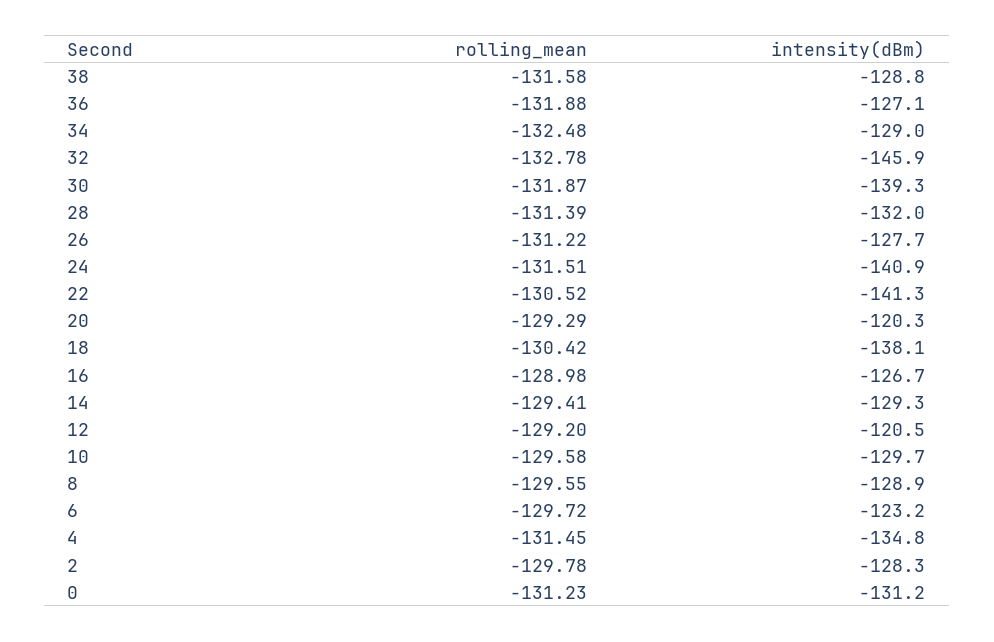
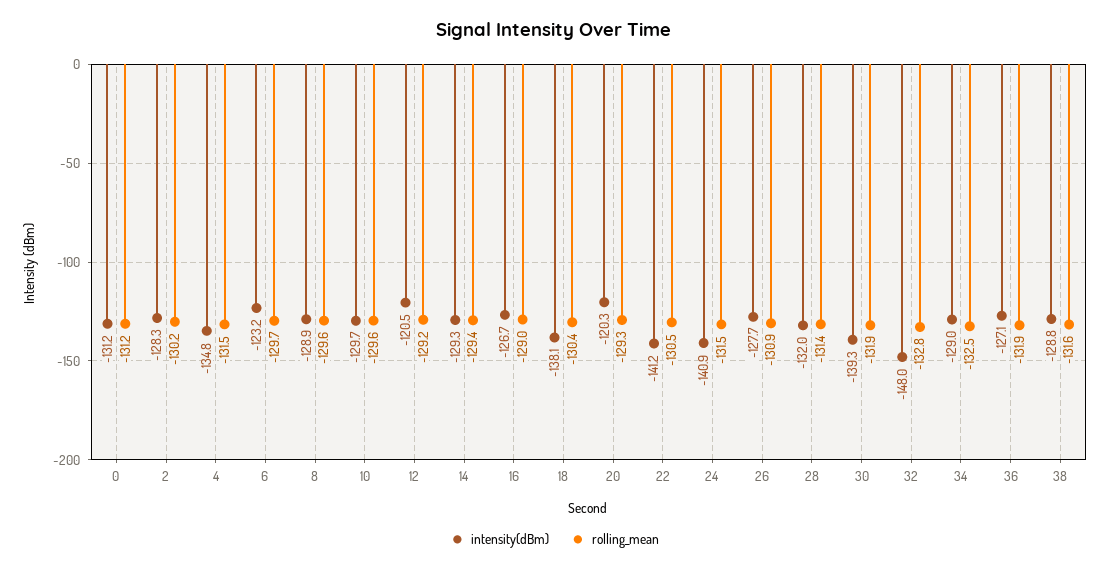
  {
    "rolling_mean": {
      "38": -131.58,
      "36": -131.88,
      "34": -132.48,
      "32": -132.78,
      "30": -131.87,
      "28": -131.39,
-     "26": -131.22,
+     "26": -130.9,
      "24": -131.51,
      "22": -130.52,
      "20": -129.29,
      "18": -130.42,
      "16": -128.98,
      "14": -129.41,
      "12": -129.2,
      "10": -129.58,
      "8": -129.55,
      "6": -129.72,
      "4": -131.45,
-     "2": -129.78,
+     "2": -130.2,
      "0": -131.23
    },
    "intensity(dBm)": {
      "38": -128.8,
      "36": -127.1,
      "34": -129,
-     "32": -145.9,
+     "32": -148,
      "30": -139.3,
      "28": -132,
      "26": -127.7,
      "24": -140.9,
-     "22": -141.3,
+     "22": -141.2,
      "20": -120.3,
      "18": -138.1,
      "16": -126.7,
      "14": -129.3,
      "12": -120.5,
      "10": -129.7,
      "8": -128.9,
      "6": -123.2,
      "4": -134.8,
      "2": -128.3,
      "0": -131.2
    }
  }

